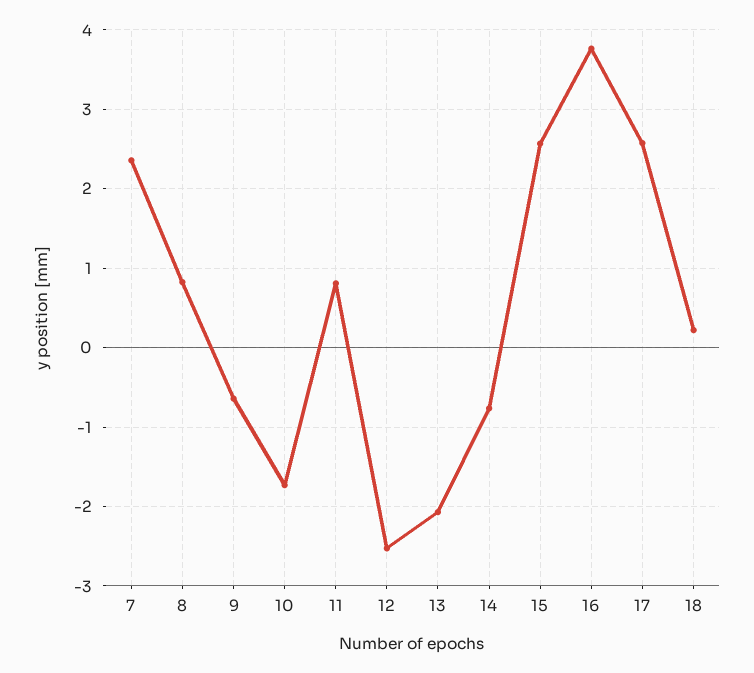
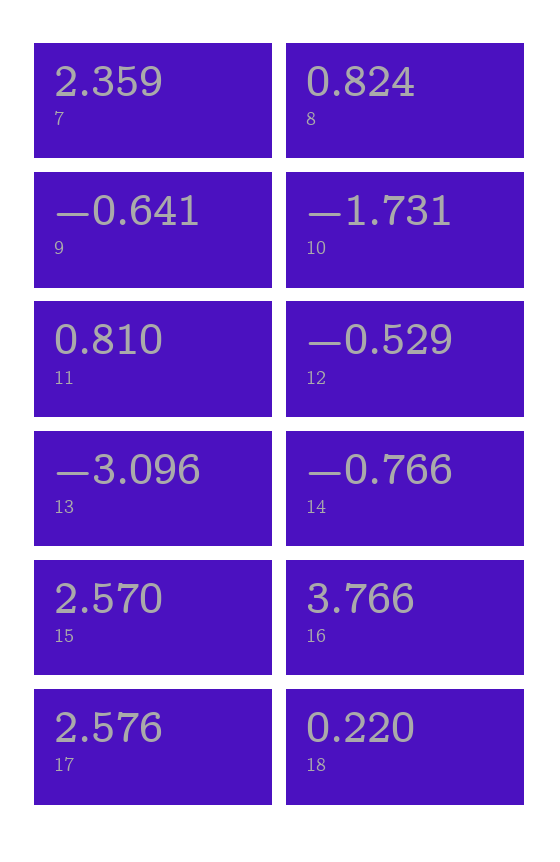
  {
    "7": 2.359,
    "8": 0.824,
    "9": -0.641,
    "10": -1.731,
    "11": 0.81,
-   "12": -2.5,
+   "12": -0.529,
-   "13": -2.1,
+   "13": -3.096,
    "14": -0.766,
    "15": 2.57,
    "16": 3.766,
    "17": 2.576,
    "18": 0.22
  }

